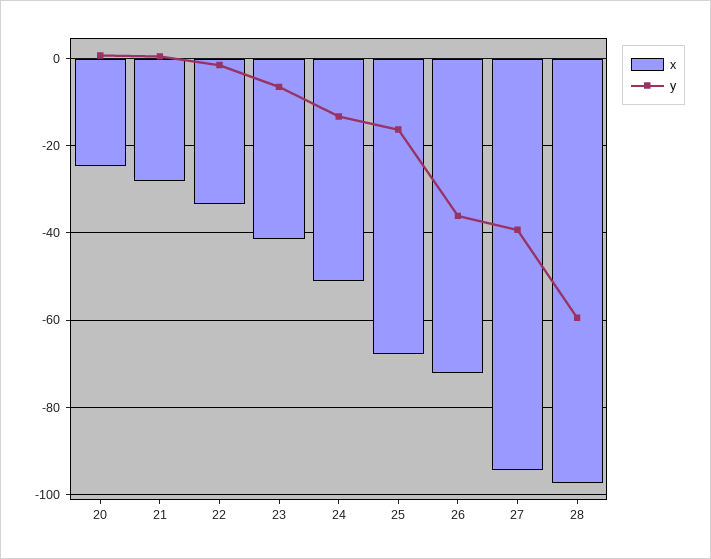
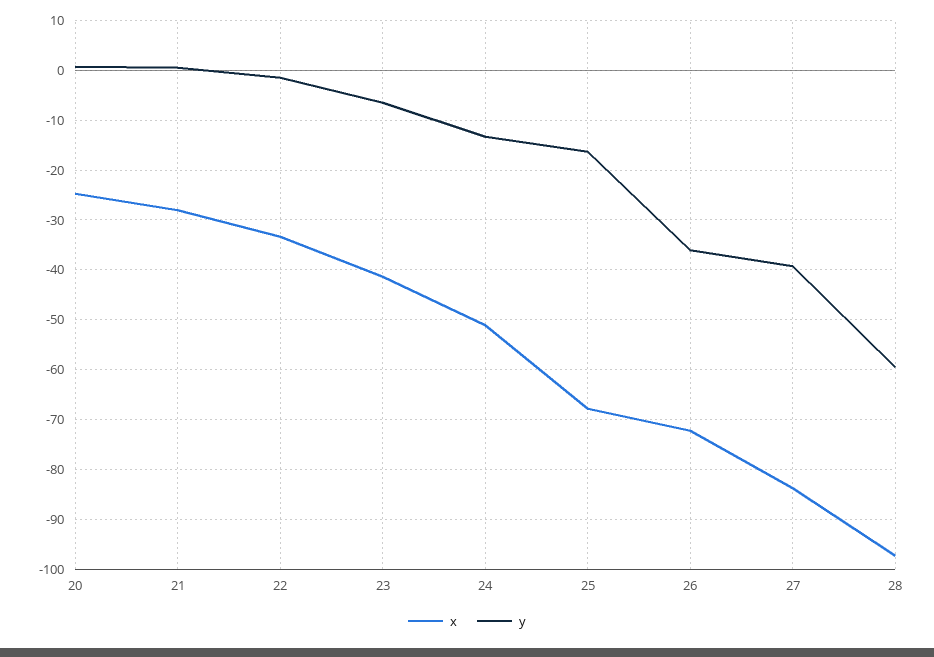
  {
    "x": {
      "20": -24,
      "21": -28,
      "22": -34,
      "23": -42,
      "24": -52,
      "25": -68,
      "26": -72,
-     "27": -94,
+     "27": -84,
      "28": -98
    },
    "y": {
      "20": 0,
      "21": 0,
      "22": -2,
      "23": -6,
      "24": -14,
      "25": -16,
      "26": -36,
      "27": -40,
      "28": -60
    }
  }

